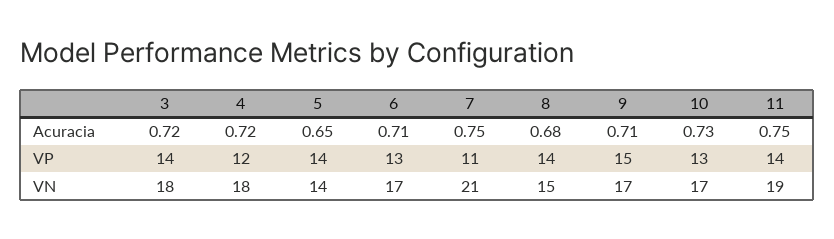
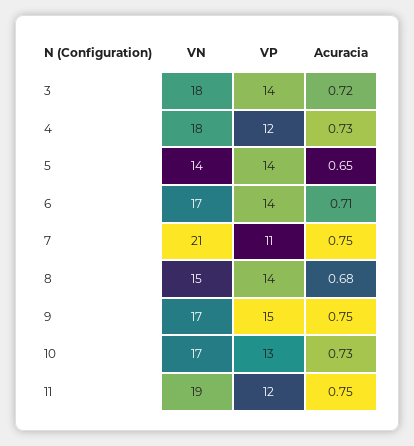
  {
    "3": {
      "Acuracia": 0.72,
      "VP": 14,
      "VN": 18
    },
    "4": {
-     "Acuracia": 0.72,
+     "Acuracia": 0.73,
      "VP": 12,
      "VN": 18
    },
    "5": {
      "Acuracia": 0.65,
      "VP": 14,
      "VN": 14
    },
    "6": {
      "Acuracia": 0.71,
-     "VP": 13,
+     "VP": 14,
      "VN": 17
    },
    "7": {
      "Acuracia": 0.75,
      "VP": 11,
      "VN": 21
    },
    "8": {
      "Acuracia": 0.68,
      "VP": 14,
      "VN": 15
    },
    "9": {
-     "Acuracia": 0.71,
+     "Acuracia": 0.75,
      "VP": 15,
      "VN": 17
    },
    "10": {
      "Acuracia": 0.73,
      "VP": 13,
      "VN": 17
    },
    "11": {
      "Acuracia": 0.75,
-     "VP": 14,
+     "VP": 12,
      "VN": 19
    }
  }

